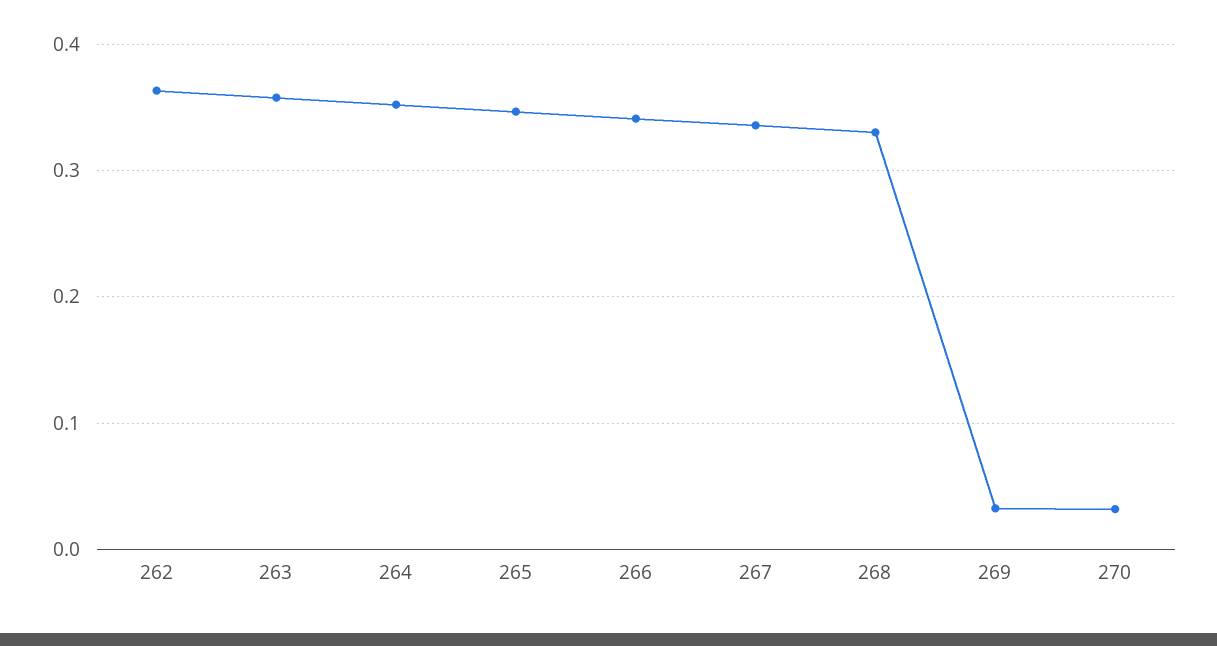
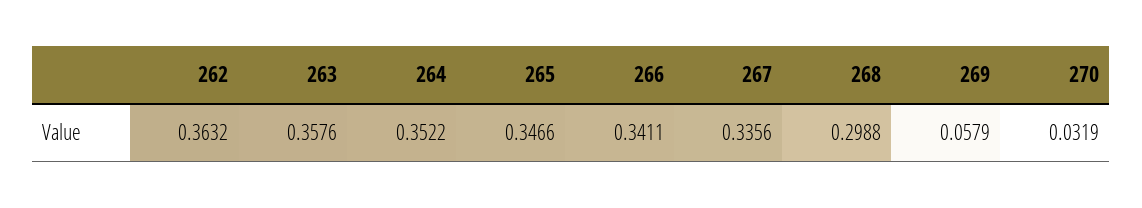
  {
    "262": 0.3632,
    "263": 0.3576,
    "264": 0.3522,
    "265": 0.3466,
    "266": 0.3411,
    "267": 0.3356,
-   "268": 0.33,
+   "268": 0.2988,
-   "269": 0.03,
+   "269": 0.0579,
    "270": 0.0319
  }

